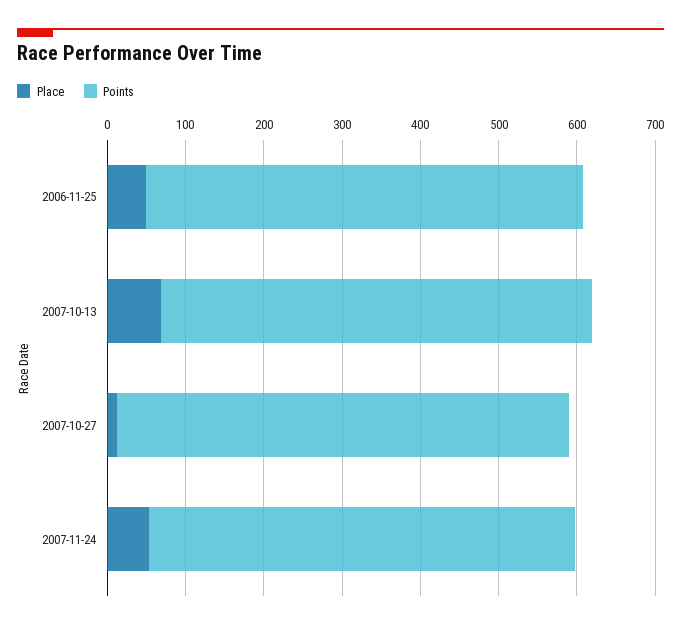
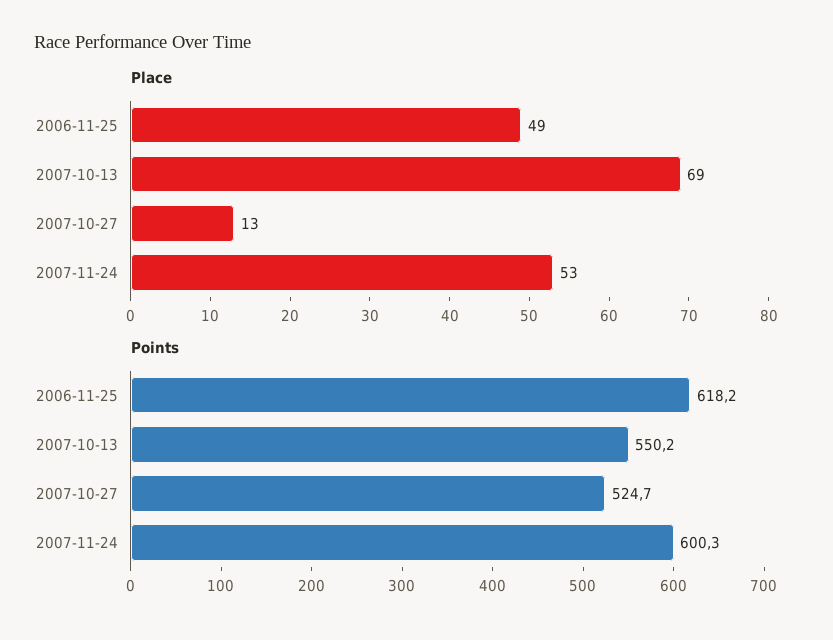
  {
    "Place": {
      "2006-11-25": 49,
      "2007-10-13": 69,
      "2007-10-27": 13,
      "2007-11-24": 53
    },
    "Points": {
-     "2006-11-25": 560,
+     "2006-11-25": 618.2,
      "2007-10-13": 550.2,
-     "2007-10-27": 580,
+     "2007-10-27": 524.7,
-     "2007-11-24": 540
+     "2007-11-24": 600.3
    }
  }

